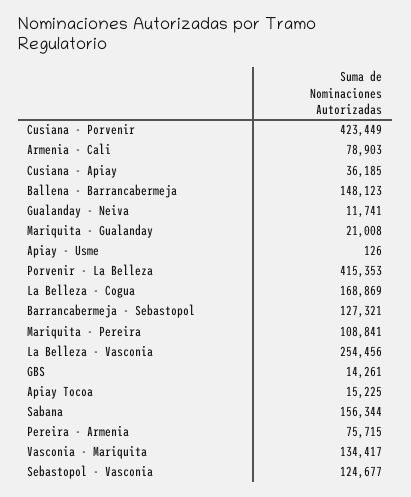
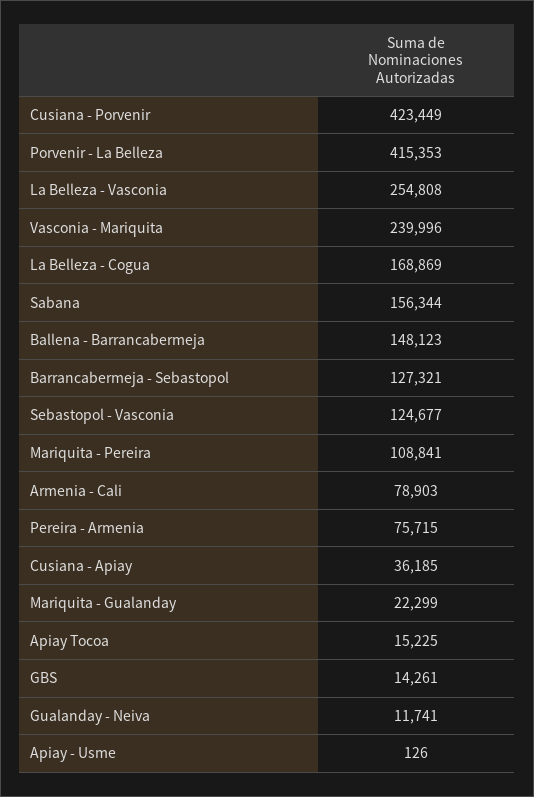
  {
    "Cusiana - Porvenir": 423449,
    "Armenia - Cali": 78903,
    "Cusiana - Apiay": 36185,
    "Ballena - Barrancabermeja": 148123,
    "Gualanday - Neiva": 11741,
-   "Mariquita - Gualanday": 21008,
+   "Mariquita - Gualanday": 22299,
    "Apiay - Usme": 126,
    "Porvenir - La Belleza": 415353,
    "La Belleza - Cogua": 168869,
    "Barrancabermeja - Sebastopol": 127321,
    "Mariquita - Pereira": 108841,
-   "La Belleza - Vasconia": 254456,
+   "La Belleza - Vasconia": 254808,
    "GBS": 14261,
    "Apiay Tocoa": 15225,
    "Sabana": 156344,
    "Pereira - Armenia": 75715,
-   "Vasconia - Mariquita": 134417,
+   "Vasconia - Mariquita": 239996,
    "Sebastopol - Vasconia": 124677
  }

